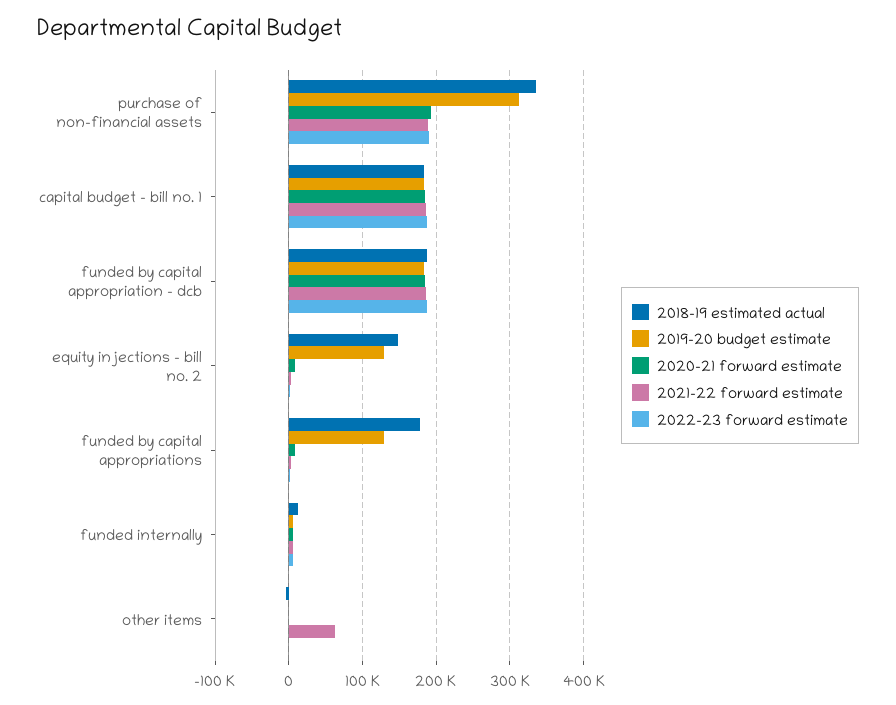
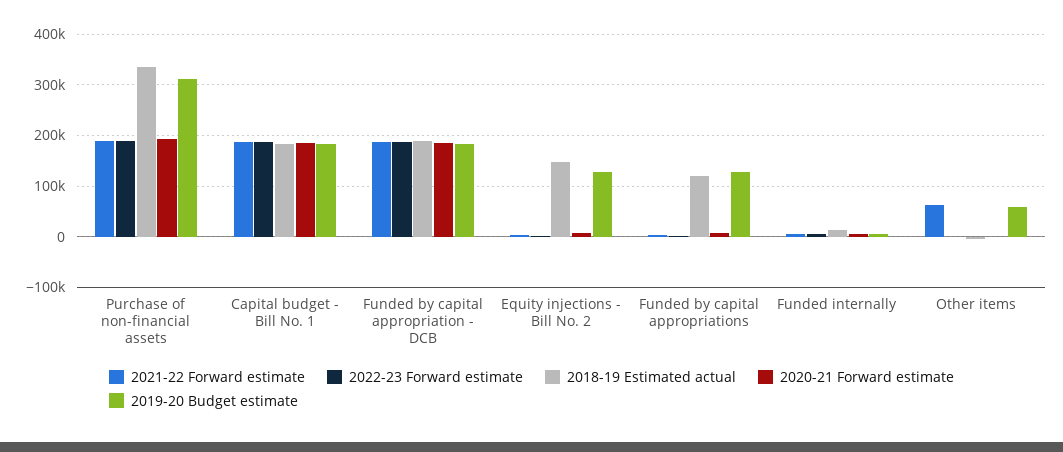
  {
    "2018-19 estimated actual": {
      "purchase of non-financial assets": 340000,
      "capital budget - bill no. 1": 180000,
      "funded by capital appropriation - dcb": 190000,
      "equity injections - bill no. 2": 150000,
-     "funded by capital appropriations": 180000,
+     "funded by capital appropriations": 120000,
      "funded internally": 10000,
      "other items": 0
    },
    "2019-20 budget estimate": {
      "purchase of non-financial assets": 310000,
      "capital budget - bill no. 1": 180000,
      "funded by capital appropriation - dcb": 180000,
      "equity injections - bill no. 2": 130000,
      "funded by capital appropriations": 130000,
      "funded internally": 10000,
-     "other items": 0
+     "other items": 60000
    },
    "2020-21 forward estimate": {
      "purchase of non-financial assets": 190000,
      "capital budget - bill no. 1": 180000,
      "funded by capital appropriation - dcb": 180000,
      "equity injections - bill no. 2": 10000,
      "funded by capital appropriations": 10000,
      "funded internally": 10000,
      "other items": 0
    },
    "2021-22 forward estimate": {
      "purchase of non-financial assets": 190000,
      "capital budget - bill no. 1": 190000,
      "funded by capital appropriation - dcb": 190000,
      "equity injections - bill no. 2": 0,
      "funded by capital appropriations": 0,
      "funded internally": 10000,
      "other items": 60000
    },
    "2022-23 forward estimate": {
      "purchase of non-financial assets": 190000,
      "capital budget - bill no. 1": 190000,
      "funded by capital appropriation - dcb": 190000,
      "equity injections - bill no. 2": 0,
      "funded by capital appropriations": 0,
      "funded internally": 10000,
      "other items": 0
    }
  }

